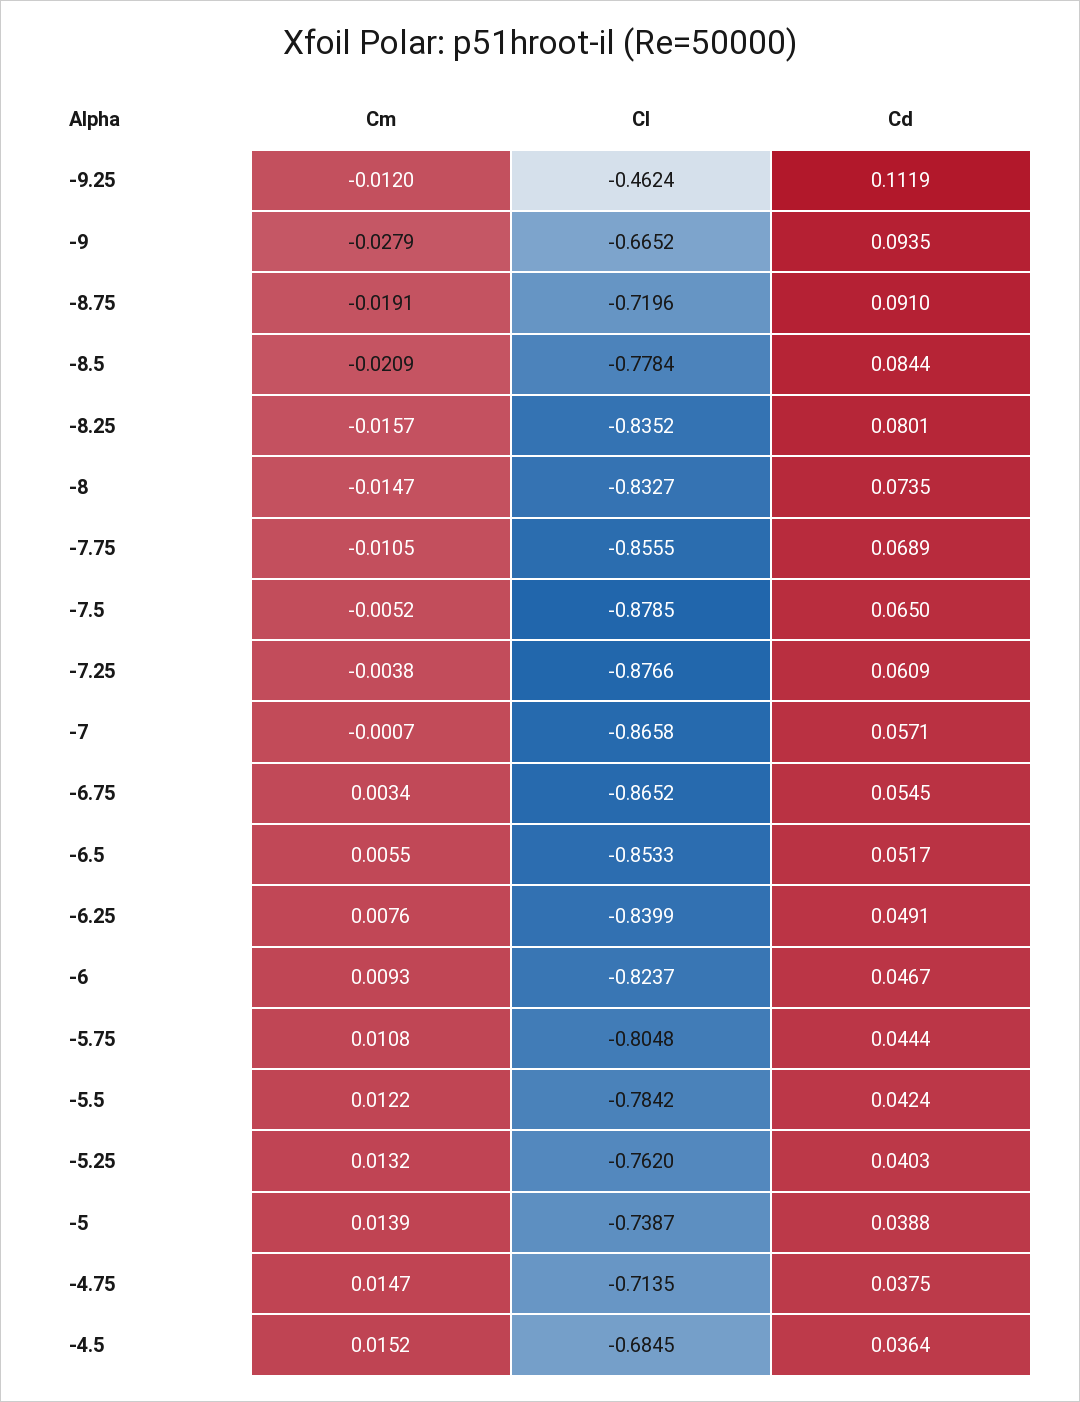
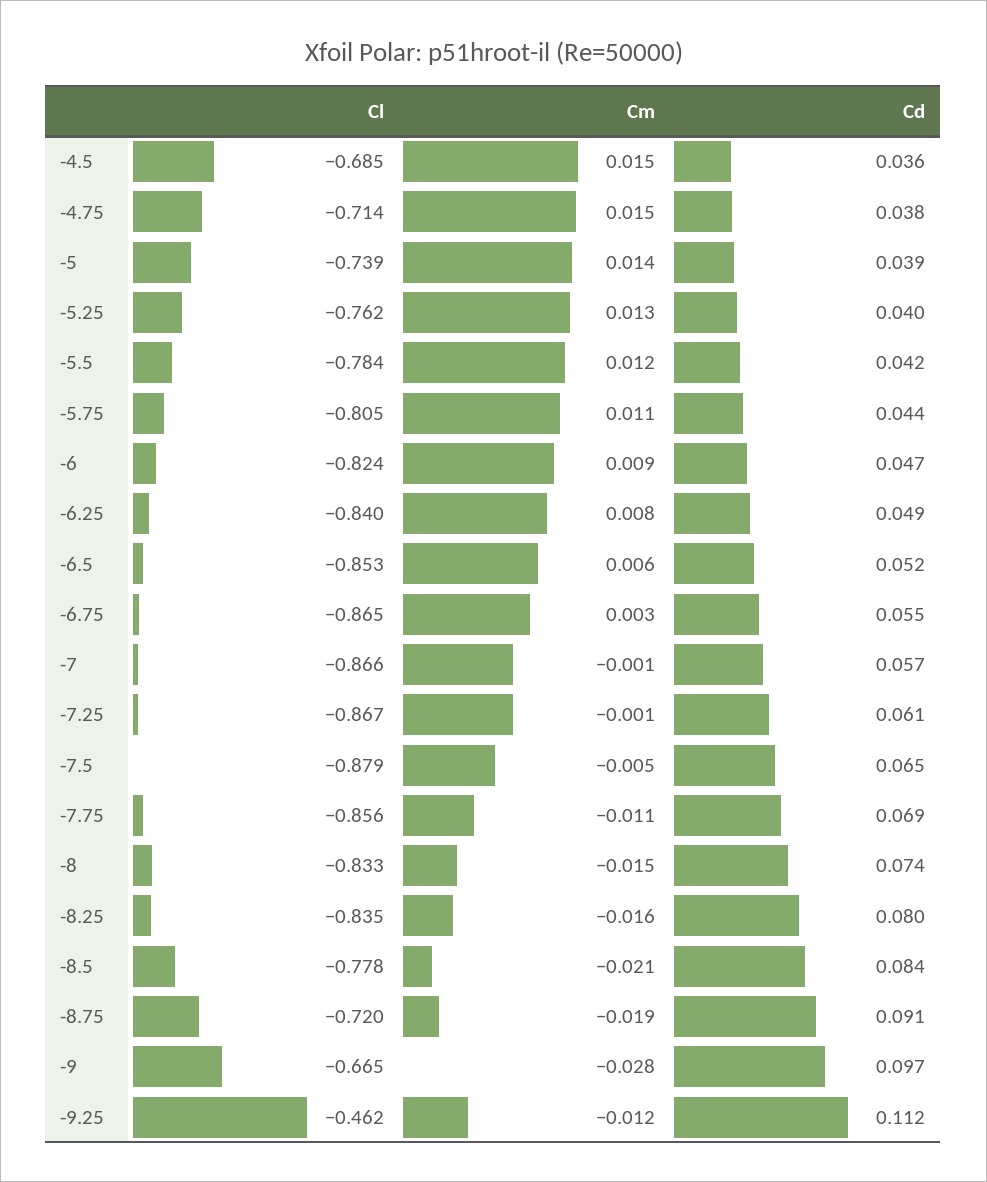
  {
    "Cm": {
      "-9.25": -0.012,
      "-9": -0.0279,
      "-8.75": -0.0191,
      "-8.5": -0.0209,
      "-8.25": -0.0157,
      "-8": -0.0147,
      "-7.75": -0.0105,
      "-7.5": -0.0052,
-     "-7.25": -0.0038,
+     "-7.25": -0.001,
      "-7": -0.0007,
      "-6.75": 0.0034,
      "-6.5": 0.0055,
      "-6.25": 0.0076,
      "-6": 0.0093,
      "-5.75": 0.0108,
      "-5.5": 0.0122,
      "-5.25": 0.0132,
      "-5": 0.0139,
      "-4.75": 0.0147,
      "-4.5": 0.0152
    },
    "Cl": {
      "-9.25": -0.4624,
      "-9": -0.6652,
      "-8.75": -0.7196,
      "-8.5": -0.7784,
      "-8.25": -0.8352,
      "-8": -0.8327,
      "-7.75": -0.8555,
      "-7.5": -0.8785,
-     "-7.25": -0.8766,
+     "-7.25": -0.867,
      "-7": -0.8658,
      "-6.75": -0.8652,
      "-6.5": -0.8533,
      "-6.25": -0.8399,
      "-6": -0.8237,
      "-5.75": -0.8048,
      "-5.5": -0.7842,
      "-5.25": -0.762,
      "-5": -0.7387,
      "-4.75": -0.7135,
      "-4.5": -0.6845
    },
    "Cd": {
      "-9.25": 0.1119,
-     "-9": 0.0935,
+     "-9": 0.097,
      "-8.75": 0.091,
      "-8.5": 0.0844,
      "-8.25": 0.0801,
      "-8": 0.0735,
      "-7.75": 0.0689,
      "-7.5": 0.065,
      "-7.25": 0.0609,
      "-7": 0.0571,
      "-6.75": 0.0545,
      "-6.5": 0.0517,
      "-6.25": 0.0491,
      "-6": 0.0467,
      "-5.75": 0.0444,
      "-5.5": 0.0424,
      "-5.25": 0.0403,
      "-5": 0.0388,
      "-4.75": 0.0375,
      "-4.5": 0.0364
    }
  }

